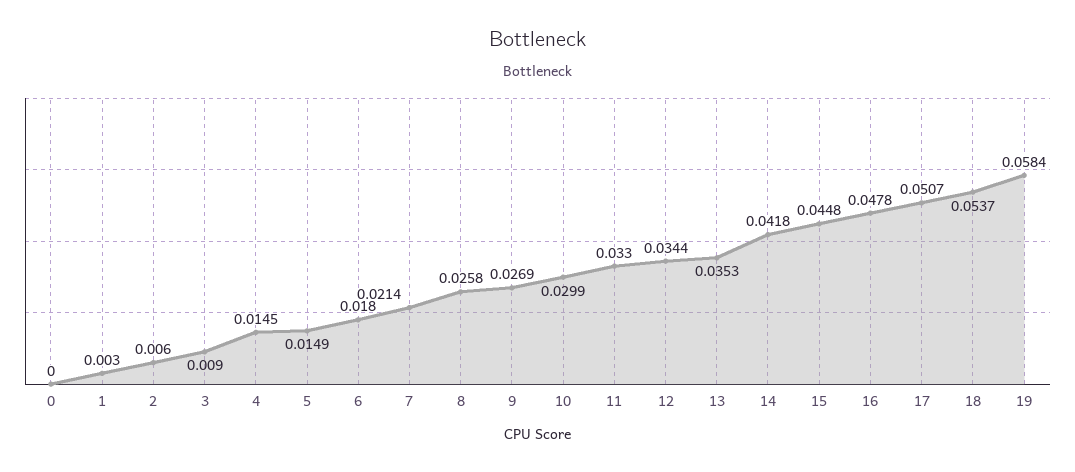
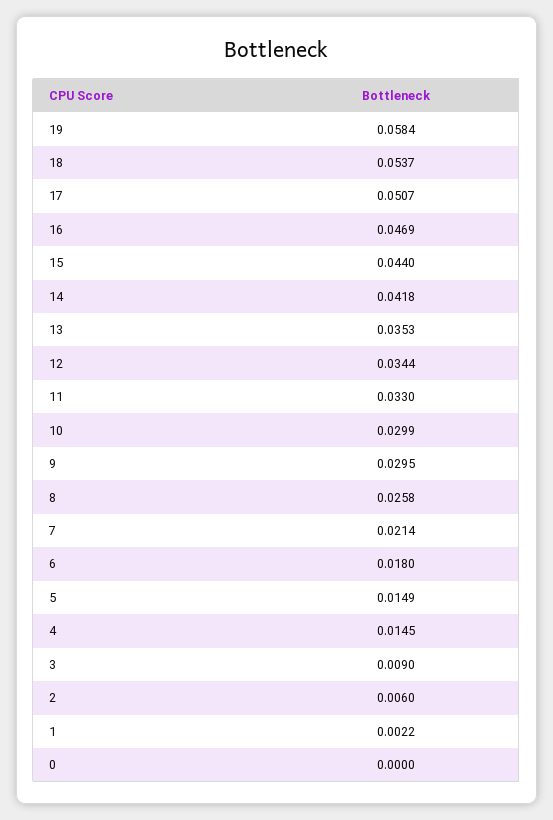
  {
    "0": 0,
-   "1": 0.003,
+   "1": 0.0022,
    "2": 0.006,
    "3": 0.009,
    "4": 0.0145,
    "5": 0.0149,
    "6": 0.018,
    "7": 0.0214,
    "8": 0.0258,
-   "9": 0.0269,
+   "9": 0.0295,
    "10": 0.0299,
    "11": 0.033,
    "12": 0.0344,
    "13": 0.0353,
    "14": 0.0418,
-   "15": 0.0448,
+   "15": 0.044,
-   "16": 0.0478,
+   "16": 0.0469,
    "17": 0.0507,
    "18": 0.0537,
    "19": 0.0584
  }

